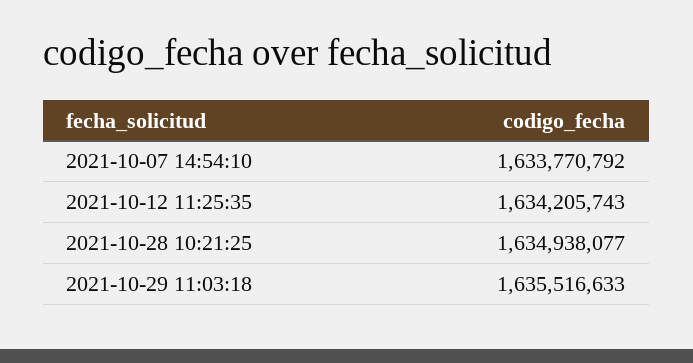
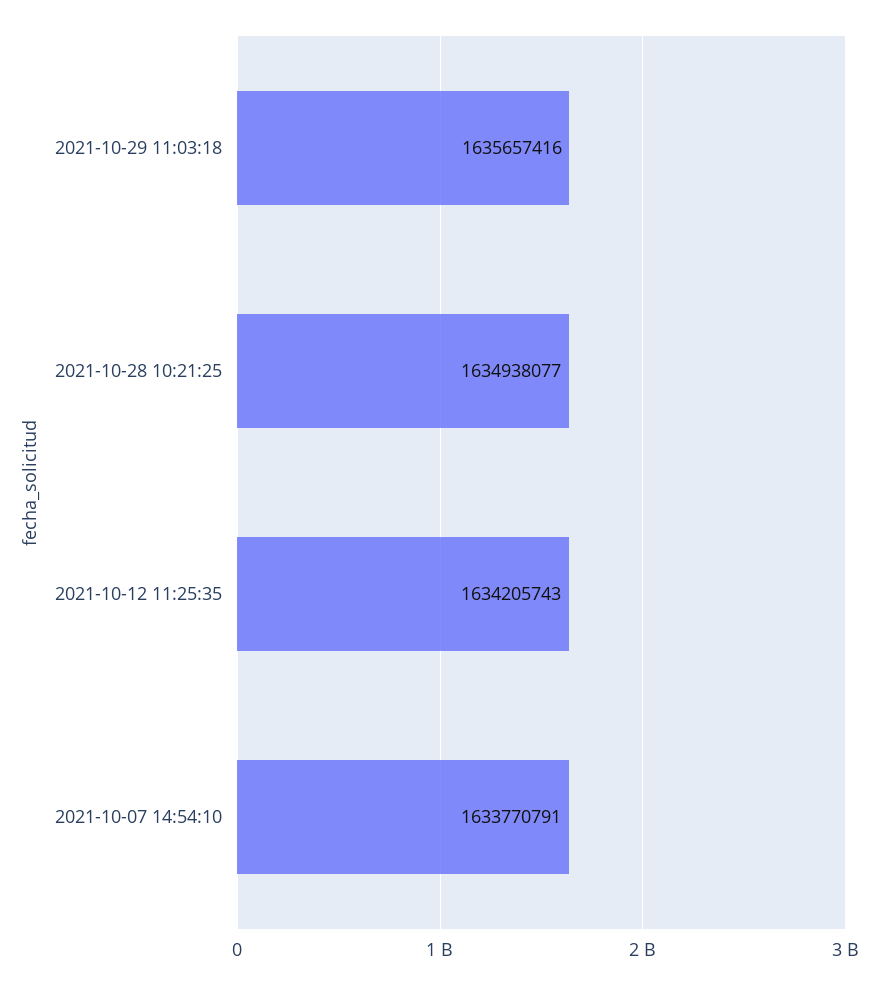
  {
-   "2021-10-07 14:54:10": 1633770792,
+   "2021-10-07 14:54:10": 1633770791,
    "2021-10-12 11:25:35": 1634205743,
    "2021-10-28 10:21:25": 1634938077,
-   "2021-10-29 11:03:18": 1635516633
+   "2021-10-29 11:03:18": 1635657416
  }

